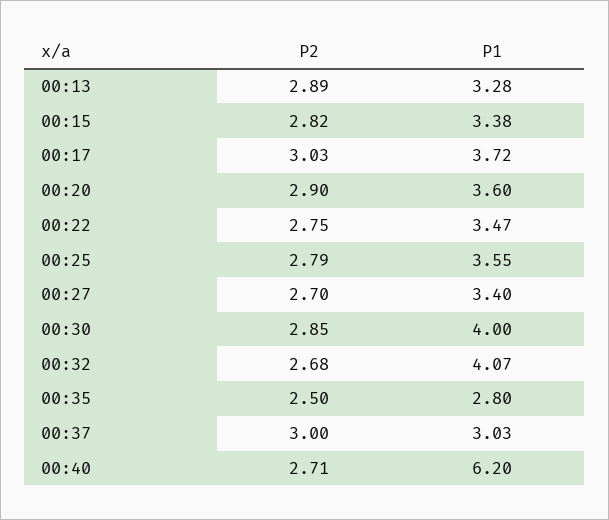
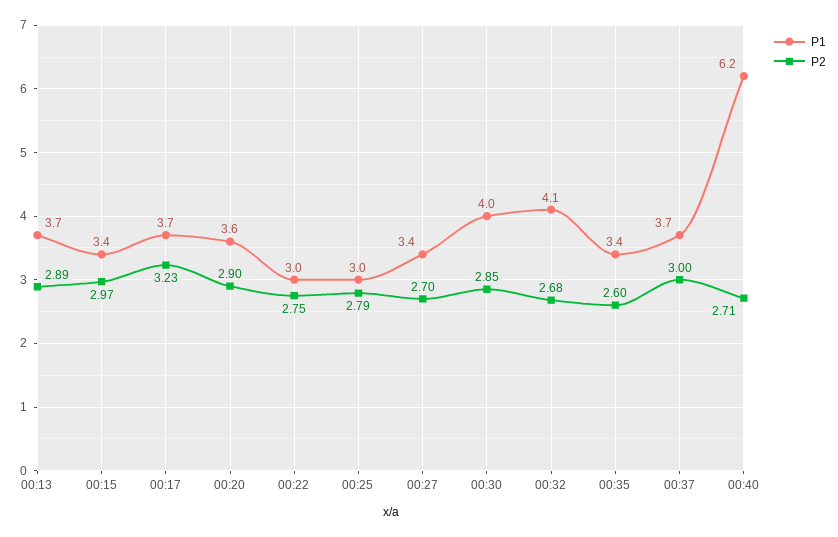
  {
    "P2": {
      "00:13": 2.89,
-     "00:15": 2.82,
+     "00:15": 2.97,
-     "00:17": 3.03,
+     "00:17": 3.23,
      "00:20": 2.9,
      "00:22": 2.75,
      "00:25": 2.79,
      "00:27": 2.7,
      "00:30": 2.85,
      "00:32": 2.68,
-     "00:35": 2.5,
+     "00:35": 2.6,
      "00:37": 3,
      "00:40": 2.71
    },
    "P1": {
-     "00:13": 3.28,
+     "00:13": 3.7,
      "00:15": 3.38,
      "00:17": 3.72,
      "00:20": 3.6,
-     "00:22": 3.47,
+     "00:22": 3,
-     "00:25": 3.55,
+     "00:25": 3,
      "00:27": 3.4,
      "00:30": 4,
      "00:32": 4.07,
-     "00:35": 2.8,
+     "00:35": 3.4,
-     "00:37": 3.03,
+     "00:37": 3.7,
      "00:40": 6.2
    }
  }

